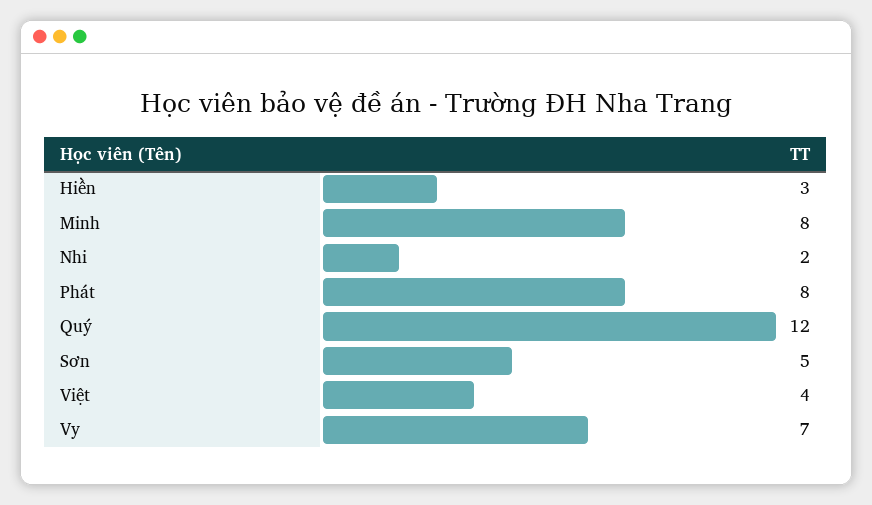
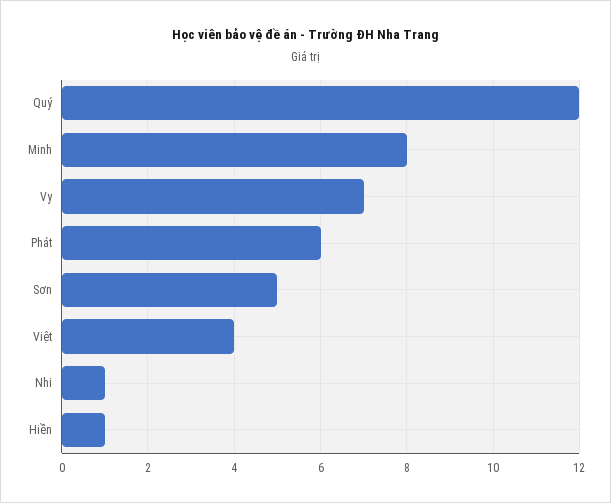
  {
-   "Hiền": 3,
+   "Hiền": 1,
    "Minh": 8,
-   "Nhi": 2,
+   "Nhi": 1,
-   "Phát": 8,
+   "Phát": 6,
    "Quý": 12,
    "Sơn": 5,
    "Việt": 4,
    "Vy": 7
  }

